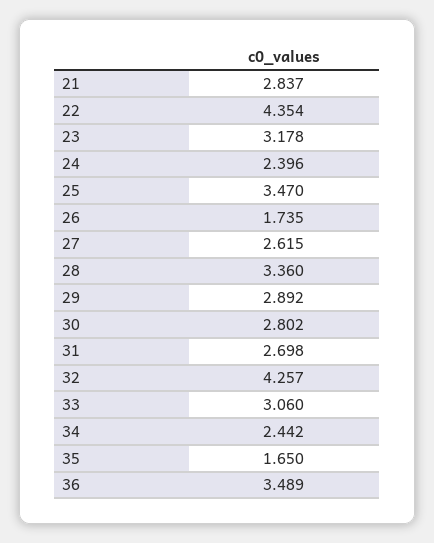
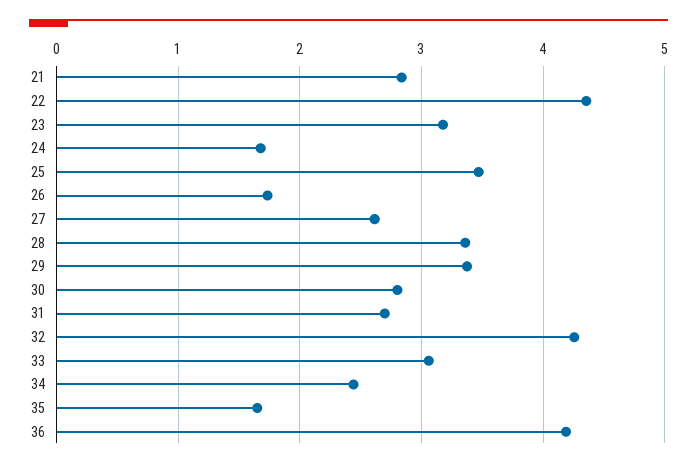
  {
    "21": 2.837,
    "22": 4.354,
    "23": 3.178,
-   "24": 2.396,
+   "24": 1.7,
    "25": 3.47,
    "26": 1.735,
    "27": 2.615,
    "28": 3.36,
-   "29": 2.892,
+   "29": 3.4,
    "30": 2.802,
    "31": 2.698,
    "32": 4.257,
    "33": 3.06,
    "34": 2.442,
    "35": 1.65,
-   "36": 3.489
+   "36": 4.2
  }

